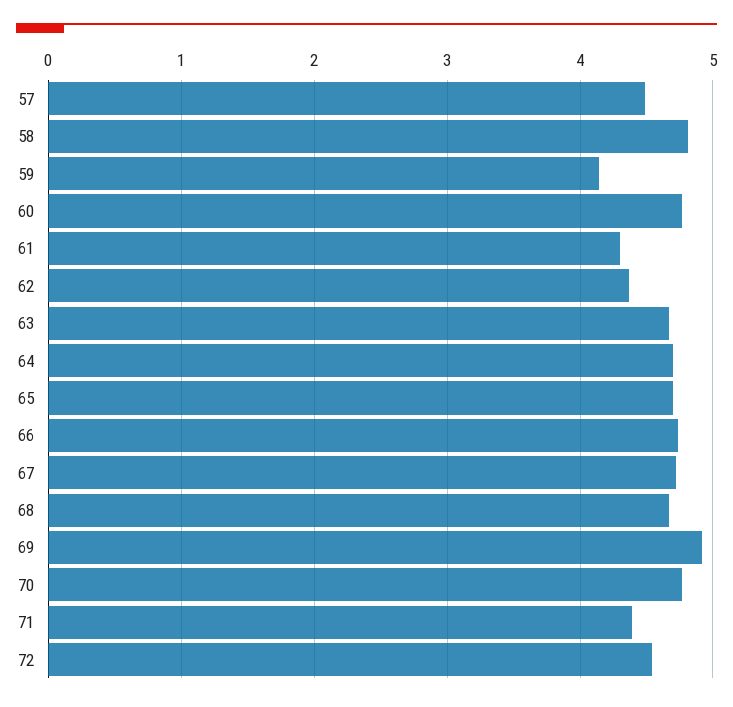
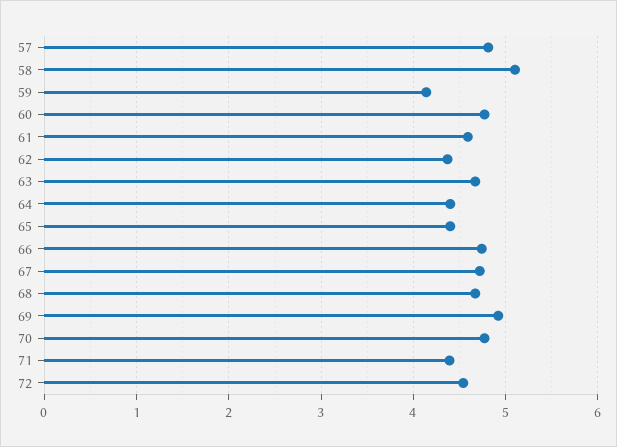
  {
-   "57": 4.5,
+   "57": 4.8,
-   "58": 4.8,
+   "58": 5.1,
    "59": 4.1,
    "60": 4.8,
-   "61": 4.3,
+   "61": 4.6,
    "62": 4.4,
    "63": 4.7,
-   "64": 4.7,
+   "64": 4.4,
-   "65": 4.7,
+   "65": 4.4,
    "66": 4.7,
    "67": 4.7,
    "68": 4.7,
    "69": 4.9,
    "70": 4.8,
    "71": 4.4,
    "72": 4.5
  }

